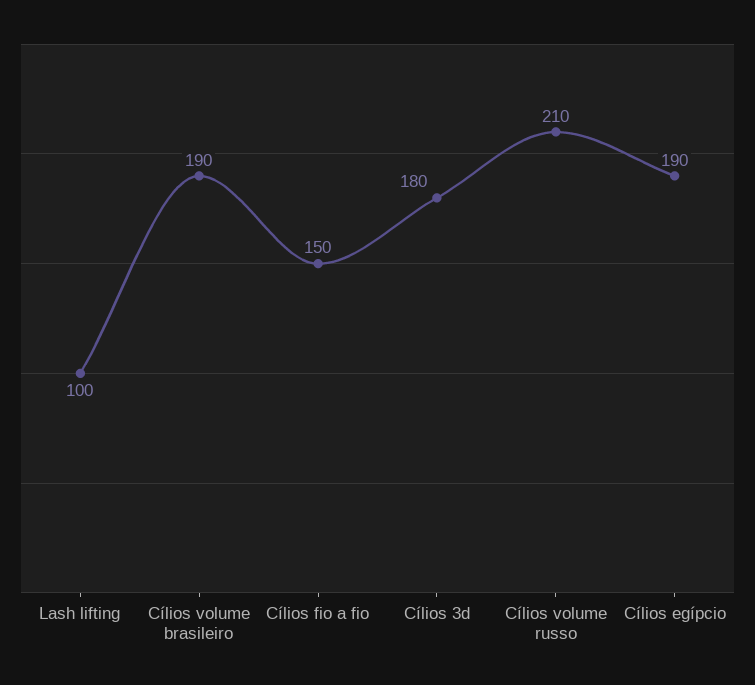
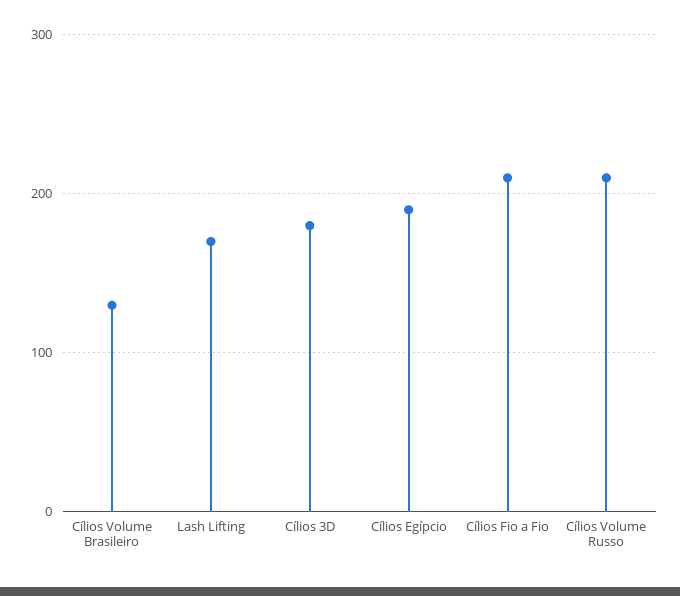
  {
-   "Lash lifting": 100,
+   "Lash lifting": 170,
-   "Cílios volume brasileiro": 190,
+   "Cílios volume brasileiro": 130,
-   "Cílios fio a fio": 150,
+   "Cílios fio a fio": 210,
    "Cílios 3d": 180,
    "Cílios volume russo": 210,
    "Cílios egípcio": 190
  }

